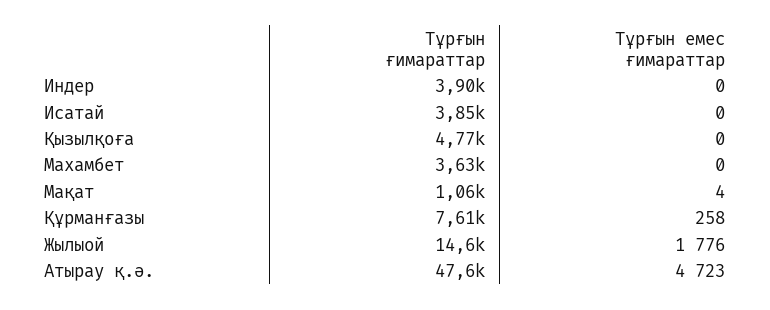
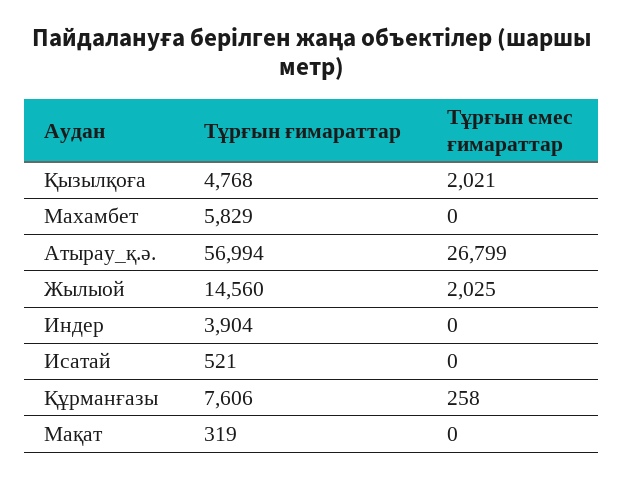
  {
    "Тұрғын ғимараттар": {
      "Индер": 3904,
-     "Исатай": 3850,
+     "Исатай": 521,
      "Қызылқоға": 4768,
-     "Махамбет": 3630,
+     "Махамбет": 5829,
-     "Мақат": 1060,
+     "Мақат": 319,
      "Құрманғазы": 7606,
      "Жылыой": 14560,
-     "Атырау қ.ә.": 47600
+     "Атырау қ.ә.": 56994
    },
    "Тұрғын емес ғимараттар": {
      "Индер": 0,
      "Исатай": 0,
-     "Қызылқоға": 0,
+     "Қызылқоға": 2021,
      "Махамбет": 0,
-     "Мақат": 4,
+     "Мақат": 0,
      "Құрманғазы": 258,
-     "Жылыой": 1776,
+     "Жылыой": 2025,
-     "Атырау қ.ә.": 4723
+     "Атырау қ.ә.": 26799
    }
  }

